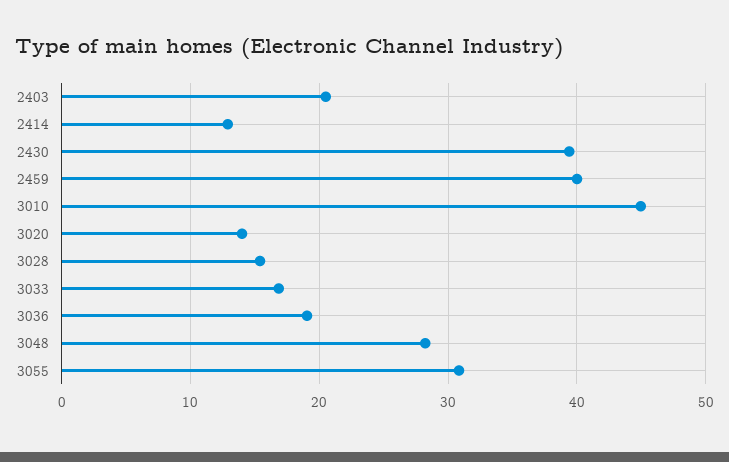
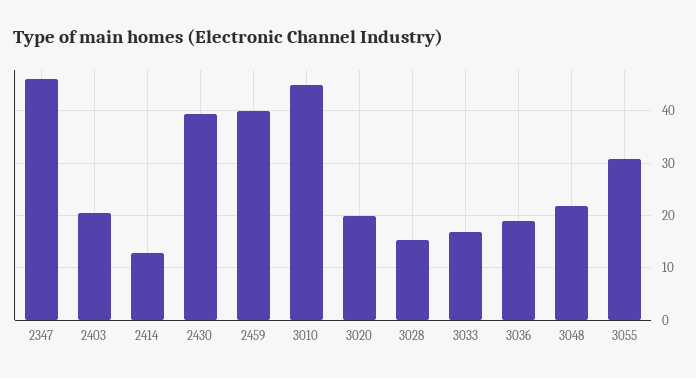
  {
    "2403": 21,
    "2414": 13,
    "2430": 39,
    "2459": 40,
    "3010": 45,
-   "3020": 14,
+   "3020": 20,
    "3028": 15,
    "3033": 17,
    "3036": 19,
-   "3048": 28,
+   "3048": 22,
-   "3055": 31
+   "3055": 31,
+   "2347": 46
  }

